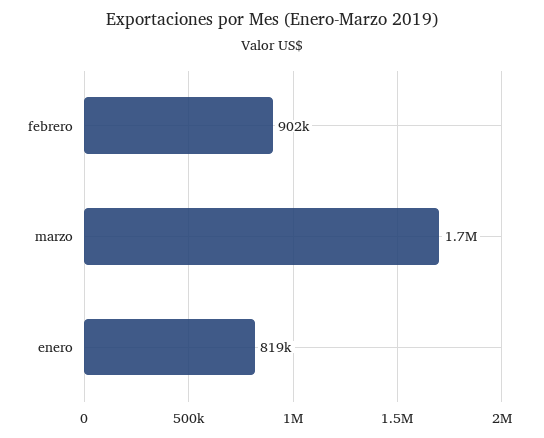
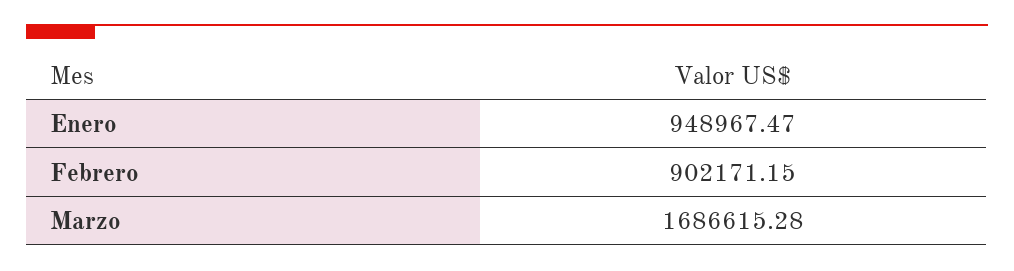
  {
    "febrero": 902171.15,
    "marzo": 1686615.28,
-   "enero": 819000
+   "enero": 948967.47
  }

